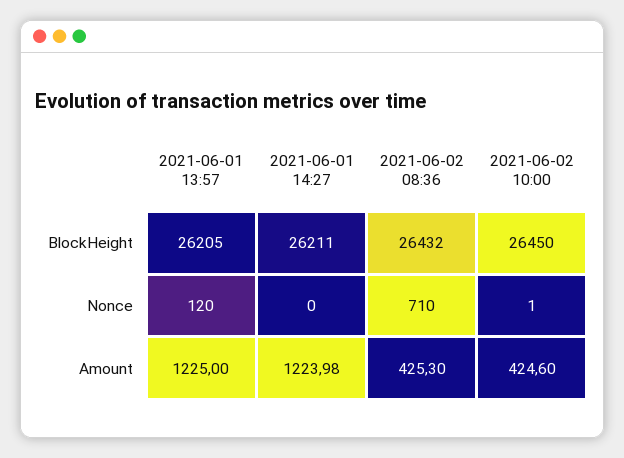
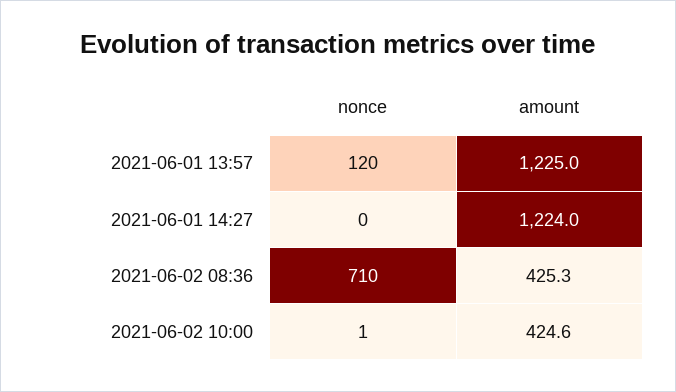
  {
    "2021-06-01 13:57": {
-     "BlockHeight": 26205,
      "Nonce": 120,
      "Amount": 1225
    },
    "2021-06-01 14:27": {
-     "BlockHeight": 26211,
      "Nonce": 0,
      "Amount": 1223.98
    },
    "2021-06-02 08:36": {
-     "BlockHeight": 26432,
      "Nonce": 710,
      "Amount": 425.3
    },
    "2021-06-02 10:00": {
-     "BlockHeight": 26450,
      "Nonce": 1,
      "Amount": 424.6
    }
  }

